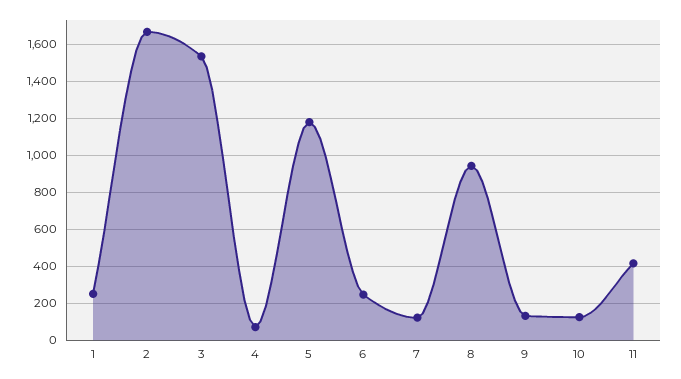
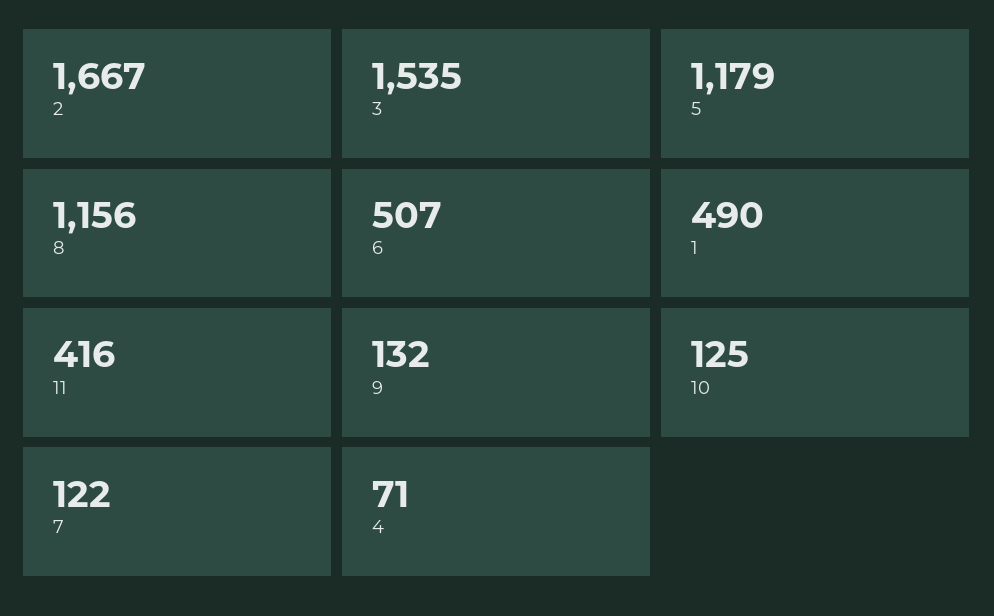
  {
-   "1": 250,
+   "1": 490,
    "2": 1667,
    "3": 1535,
    "4": 71,
    "5": 1179,
-   "6": 250,
+   "6": 507,
    "7": 122,
-   "8": 950,
+   "8": 1156,
    "9": 132,
    "10": 125,
    "11": 416
  }

